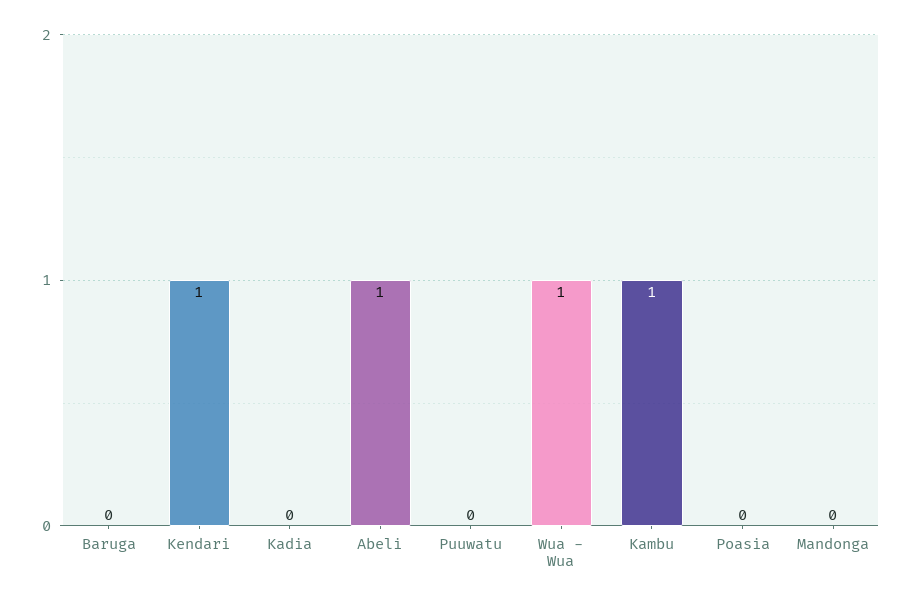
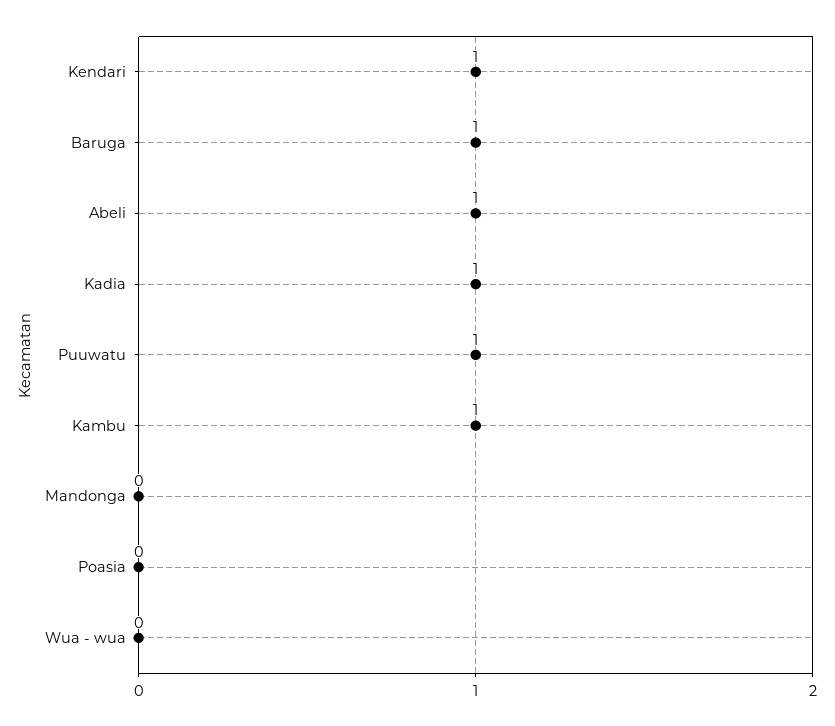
  {
-   "Baruga": 0,
+   "Baruga": 1,
    "Kendari": 1,
-   "Kadia": 0,
+   "Kadia": 1,
    "Abeli": 1,
-   "Puuwatu": 0,
+   "Puuwatu": 1,
-   "Wua - Wua": 1,
+   "Wua - Wua": 0,
    "Kambu": 1,
    "Poasia": 0,
    "Mandonga": 0
  }

